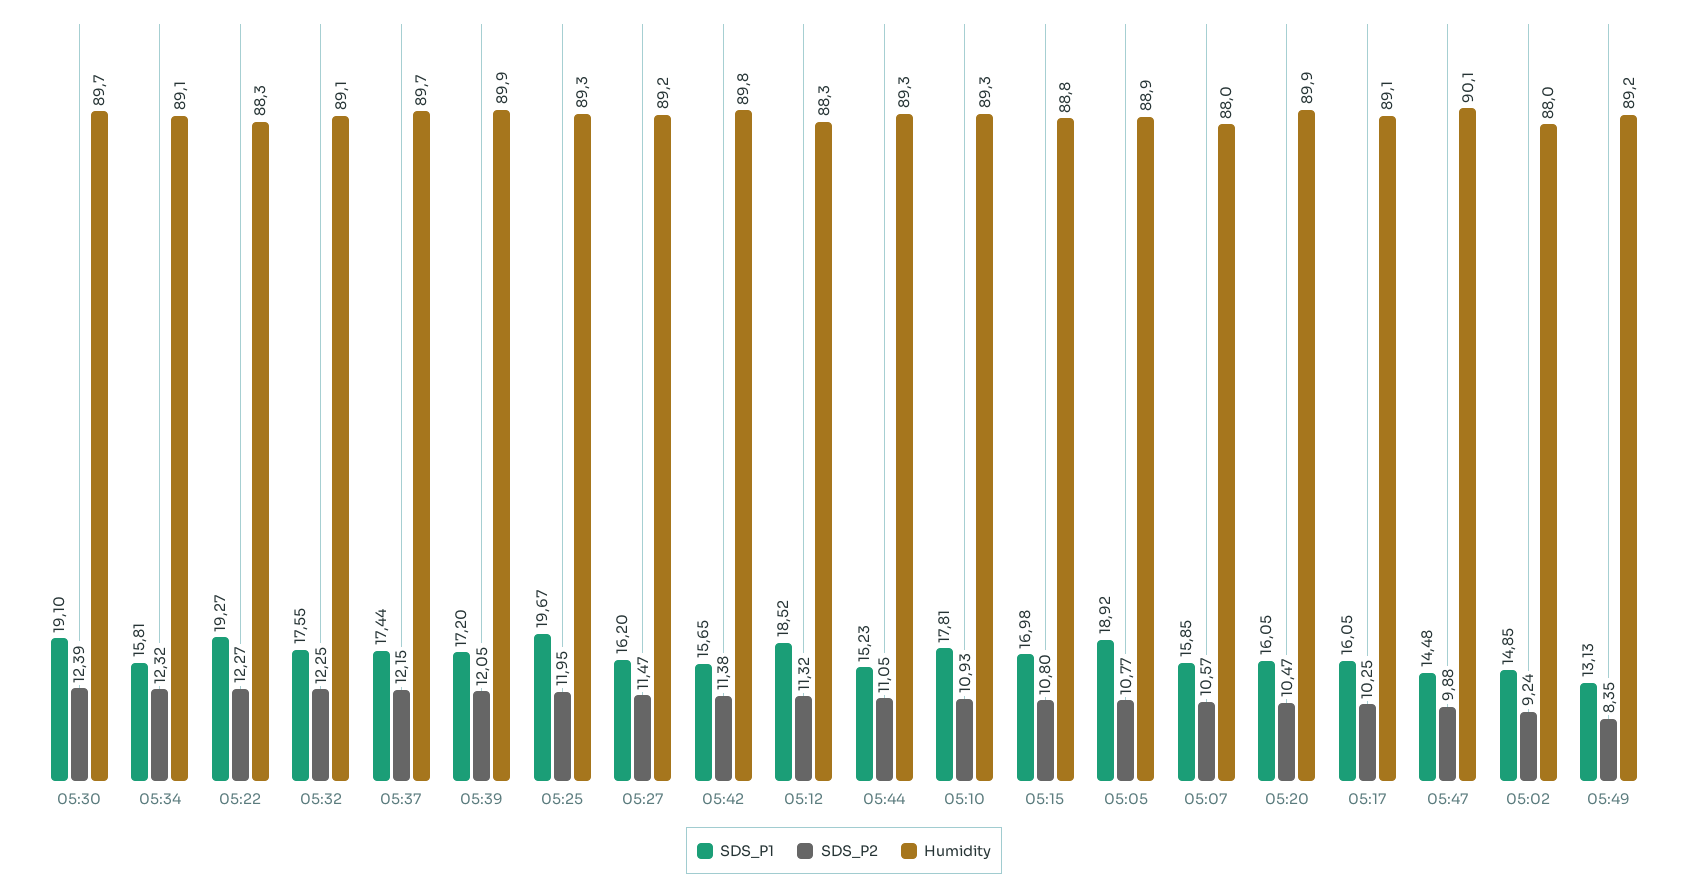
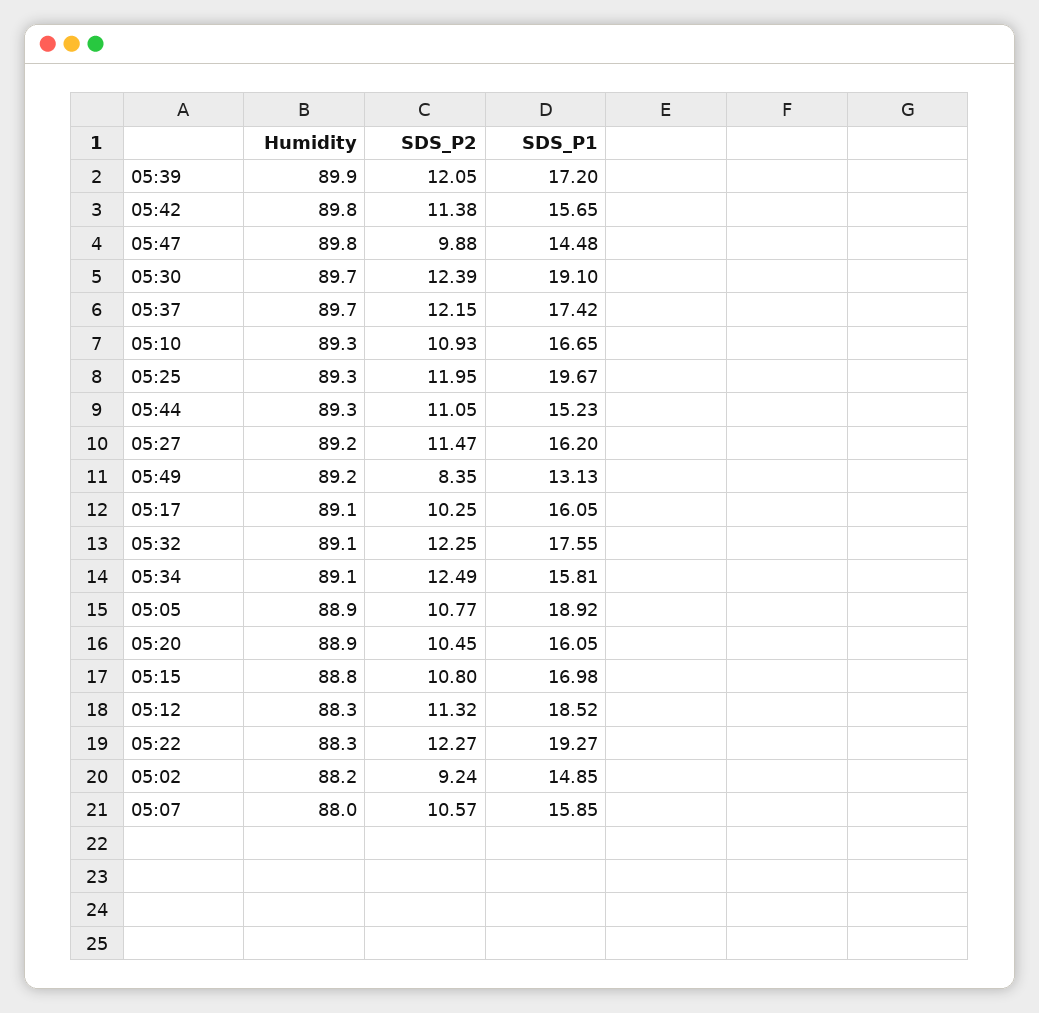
  {
    "SDS_P1": {
      "05:30": 19.1,
      "05:34": 15.81,
      "05:22": 19.27,
      "05:32": 17.55,
-     "05:37": 17.44,
+     "05:37": 17.42,
      "05:39": 17.2,
      "05:25": 19.67,
      "05:27": 16.2,
      "05:42": 15.65,
      "05:12": 18.52,
      "05:44": 15.23,
-     "05:10": 17.81,
+     "05:10": 16.65,
      "05:15": 16.98,
      "05:05": 18.92,
      "05:07": 15.85,
      "05:20": 16.05,
      "05:17": 16.05,
      "05:47": 14.48,
      "05:02": 14.85,
      "05:49": 13.13
    },
    "SDS_P2": {
      "05:30": 12.39,
-     "05:34": 12.32,
+     "05:34": 12.49,
      "05:22": 12.27,
      "05:32": 12.25,
      "05:37": 12.15,
      "05:39": 12.05,
      "05:25": 11.95,
      "05:27": 11.47,
      "05:42": 11.38,
      "05:12": 11.32,
      "05:44": 11.05,
      "05:10": 10.93,
      "05:15": 10.8,
      "05:05": 10.77,
      "05:07": 10.57,
-     "05:20": 10.47,
+     "05:20": 10.45,
      "05:17": 10.25,
      "05:47": 9.88,
      "05:02": 9.24,
      "05:49": 8.35
    },
    "Humidity": {
      "05:30": 89.7,
      "05:34": 89.1,
      "05:22": 88.3,
      "05:32": 89.1,
      "05:37": 89.7,
      "05:39": 89.9,
      "05:25": 89.3,
      "05:27": 89.2,
      "05:42": 89.8,
      "05:12": 88.3,
      "05:44": 89.3,
      "05:10": 89.3,
      "05:15": 88.8,
      "05:05": 88.9,
      "05:07": 88,
-     "05:20": 89.9,
+     "05:20": 88.9,
      "05:17": 89.1,
-     "05:47": 90.1,
+     "05:47": 89.8,
-     "05:02": 88,
+     "05:02": 88.2,
      "05:49": 89.2
    }
  }

